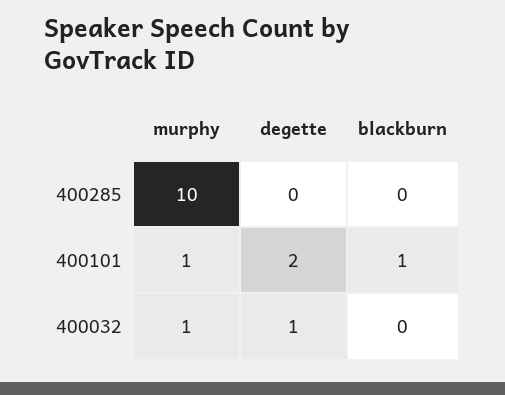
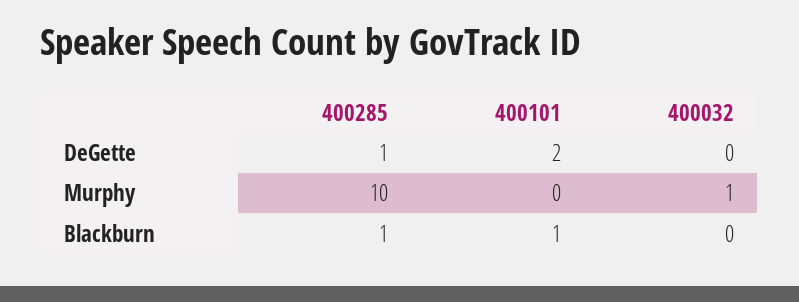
  {
    "murphy": {
      "400285": 10,
-     "400101": 1,
+     "400101": 0,
      "400032": 1
    },
    "degette": {
-     "400285": 0,
+     "400285": 1,
      "400101": 2,
-     "400032": 1
+     "400032": 0
    },
    "blackburn": {
-     "400285": 0,
+     "400285": 1,
      "400101": 1,
      "400032": 0
    }
  }

